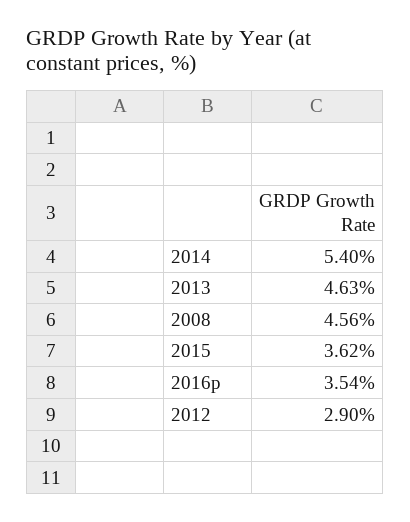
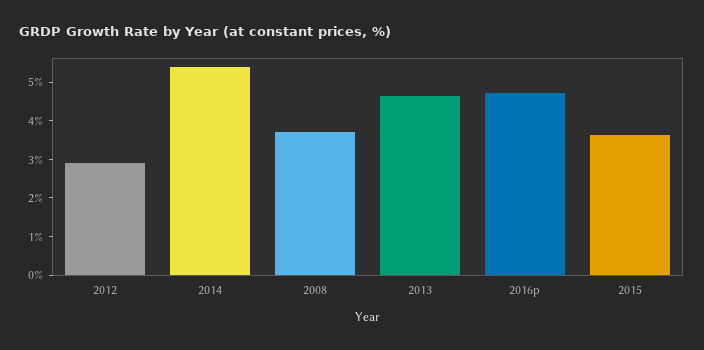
  {
    "2014": 5.4,
    "2013": 4.63,
-   "2008": 4.56,
+   "2008": 3.75,
    "2015": 3.62,
-   "2016p": 3.54,
+   "2016p": 4.75,
    "2012": 2.9
  }

